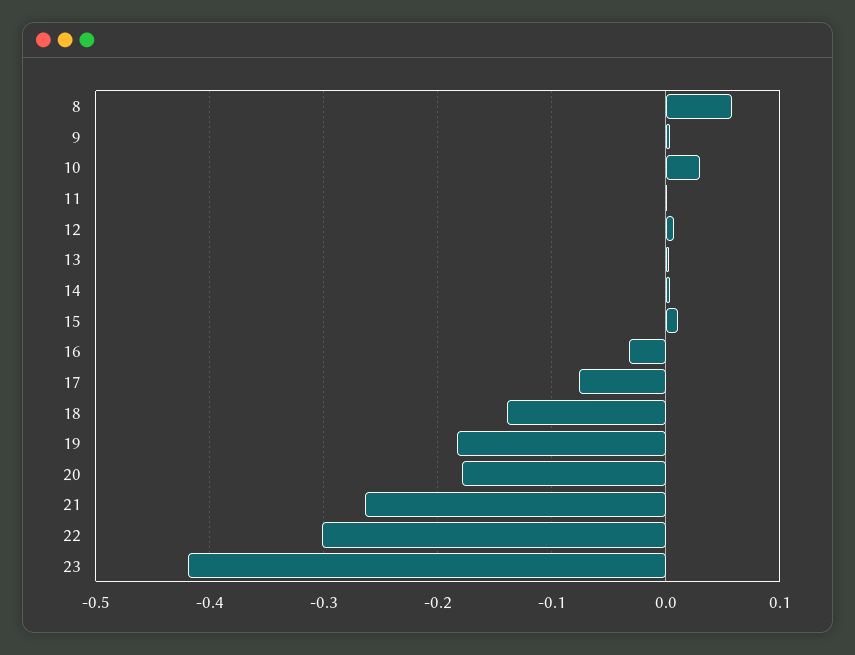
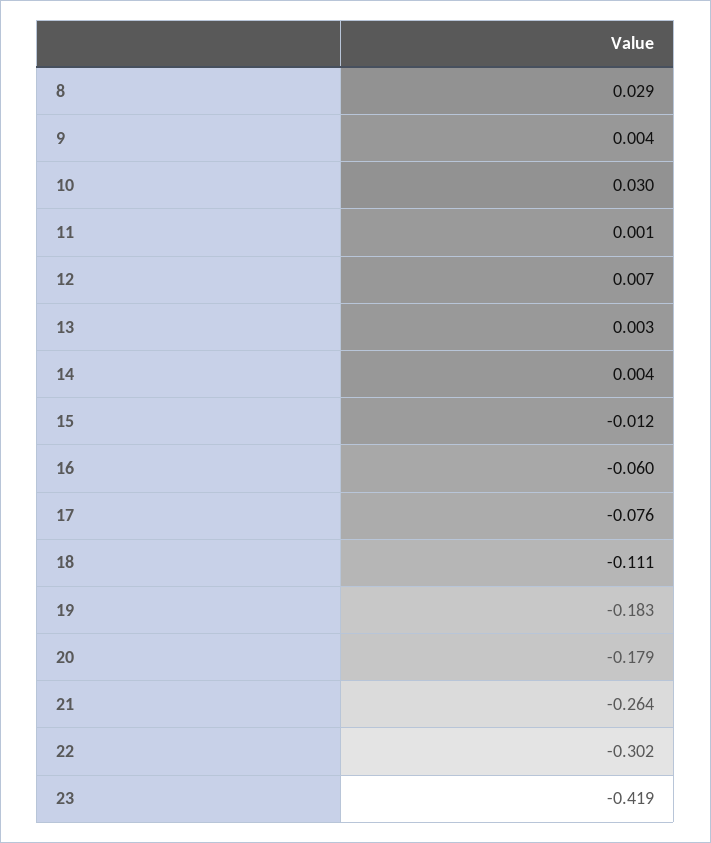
  {
-   "8": 0.06,
+   "8": 0.029,
    "9": 0.004,
    "10": 0.03,
    "11": 0.001,
    "12": 0.007,
    "13": 0.003,
    "14": 0.004,
-   "15": 0.01,
+   "15": -0.012,
-   "16": -0.03,
+   "16": -0.06,
    "17": -0.076,
-   "18": -0.14,
+   "18": -0.111,
    "19": -0.183,
    "20": -0.179,
    "21": -0.264,
    "22": -0.302,
    "23": -0.419
  }

